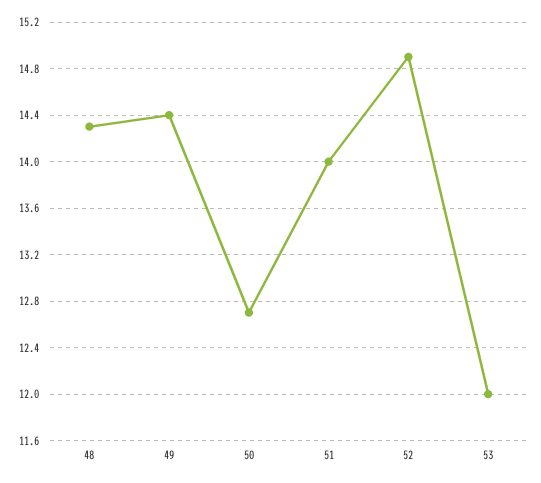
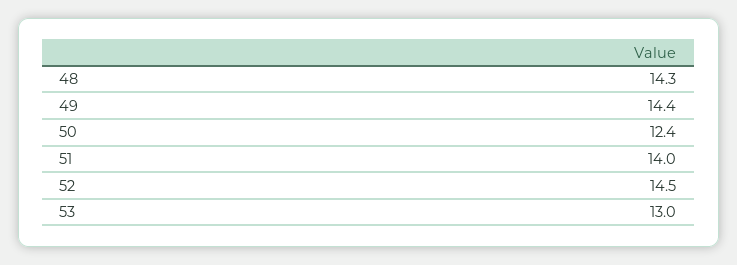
  {
    "48": 14.3,
    "49": 14.4,
-   "50": 12.7,
+   "50": 12.4,
    "51": 14,
-   "52": 14.9,
+   "52": 14.5,
-   "53": 12
+   "53": 13
  }

